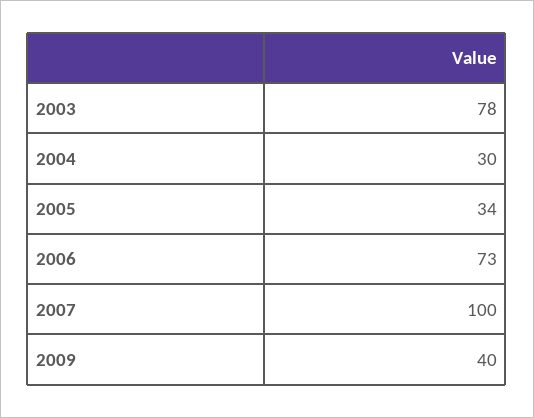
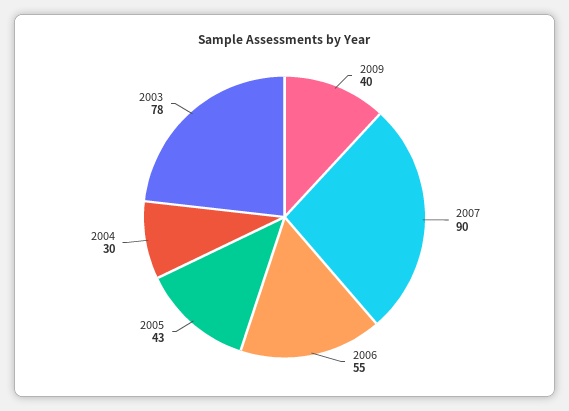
  {
    "2003": 78,
    "2004": 30,
-   "2005": 34,
+   "2005": 43,
-   "2006": 73,
+   "2006": 55,
-   "2007": 100,
+   "2007": 90,
    "2009": 40
  }

